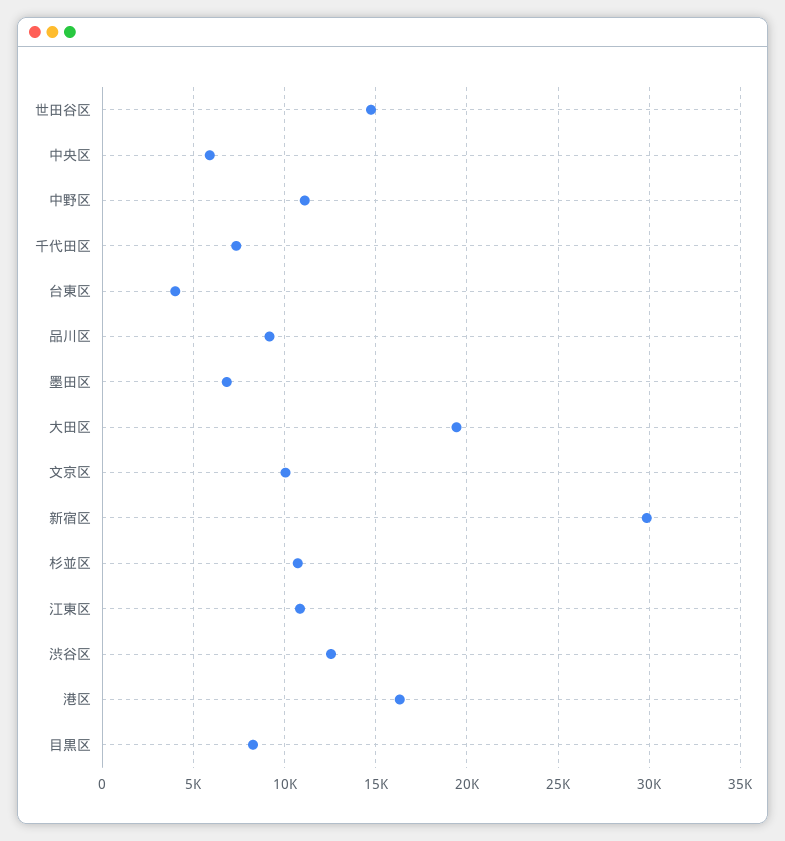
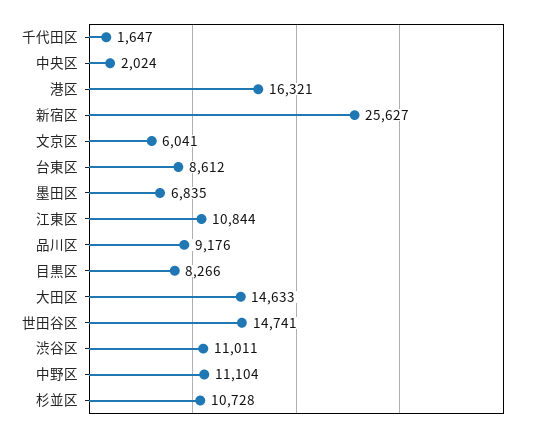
  {
    "世田谷区": 14741,
-   "中央区": 6000,
+   "中央区": 2024,
    "中野区": 11104,
-   "千代田区": 7500,
+   "千代田区": 1647,
-   "台東区": 4000,
+   "台東区": 8612,
    "品川区": 9176,
    "墨田区": 6835,
-   "大田区": 19500,
+   "大田区": 14633,
-   "文京区": 10000,
+   "文京区": 6041,
-   "新宿区": 30000,
+   "新宿区": 25627,
    "杉並区": 10728,
    "江東区": 10844,
-   "渋谷区": 12500,
+   "渋谷区": 11011,
    "港区": 16321,
    "目黒区": 8266
  }

